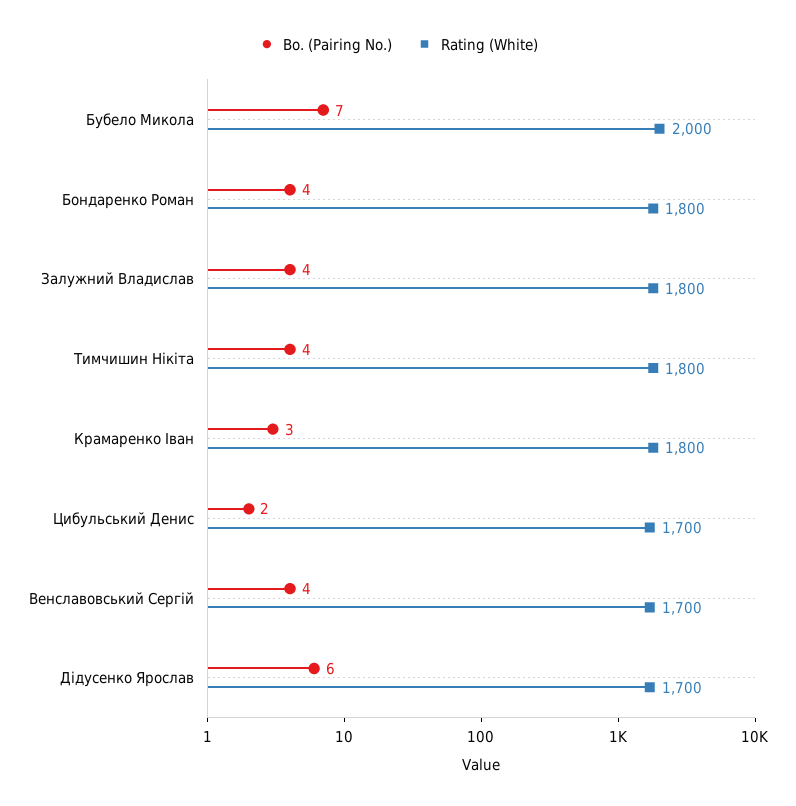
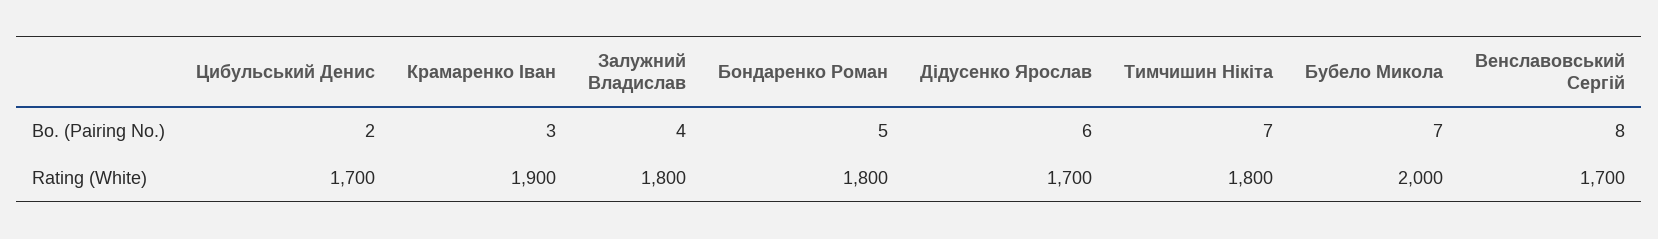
  {
    "Bo. (Pairing No.)": {
      "Бубело Микола": 7,
-     "Бондаренко Роман": 4,
+     "Бондаренко Роман": 5,
      "Залужний Владислав": 4,
-     "Тимчишин Нікіта": 4,
+     "Тимчишин Нікіта": 7,
      "Крамаренко Іван": 3,
      "Цибульський Денис": 2,
-     "Венславовський Сергій": 4,
+     "Венславовський Сергій": 8,
      "Дідусенко Ярослав": 6
    },
    "Rating (White)": {
      "Бубело Микола": 2000,
      "Бондаренко Роман": 1800,
      "Залужний Владислав": 1800,
      "Тимчишин Нікіта": 1800,
-     "Крамаренко Іван": 1800,
+     "Крамаренко Іван": 1900,
      "Цибульський Денис": 1700,
      "Венславовський Сергій": 1700,
      "Дідусенко Ярослав": 1700
    }
  }

